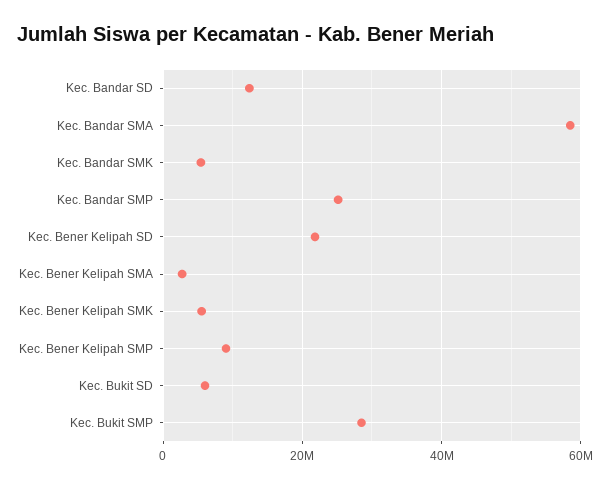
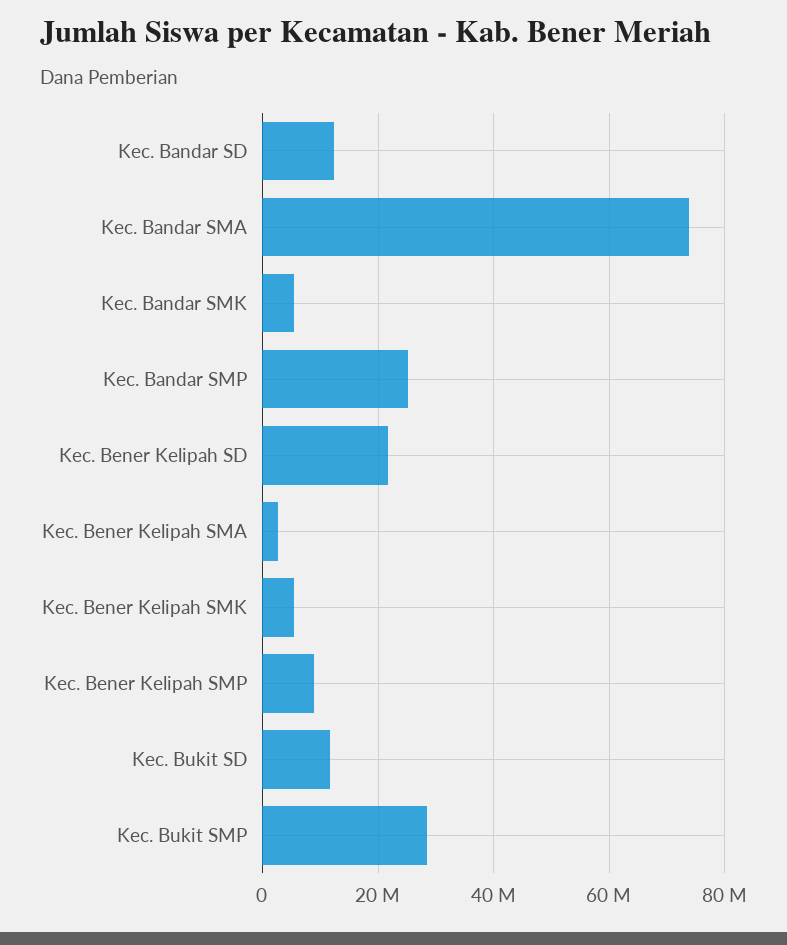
  {
    "Kec. Bandar SD": 12000000,
-   "Kec. Bandar SMA": 58000000,
+   "Kec. Bandar SMA": 74000000,
    "Kec. Bandar SMK": 6000000,
    "Kec. Bandar SMP": 26000000,
    "Kec. Bener Kelipah SD": 22000000,
    "Kec. Bener Kelipah SMA": 2000000,
    "Kec. Bener Kelipah SMK": 6000000,
    "Kec. Bener Kelipah SMP": 10000000,
-   "Kec. Bukit SD": 6000000,
+   "Kec. Bukit SD": 12000000,
    "Kec. Bukit SMP": 28000000
  }

